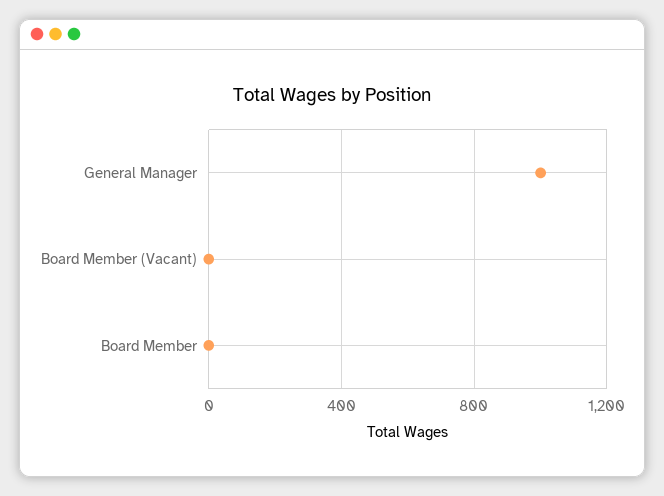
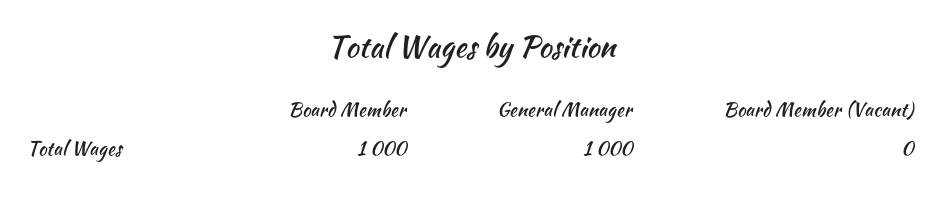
  {
    "General Manager": 1000,
    "Board Member (Vacant)": 0,
-   "Board Member": 0
+   "Board Member": 1000
  }

